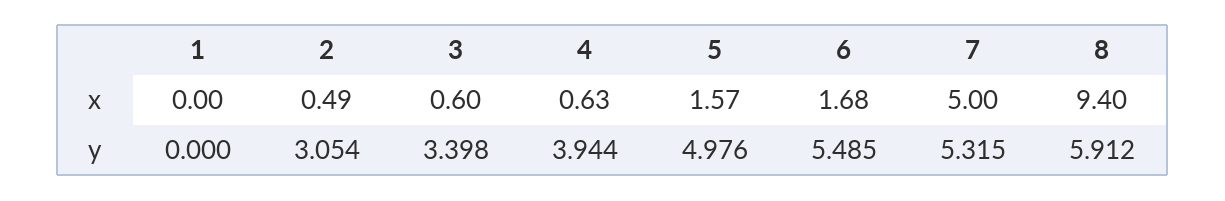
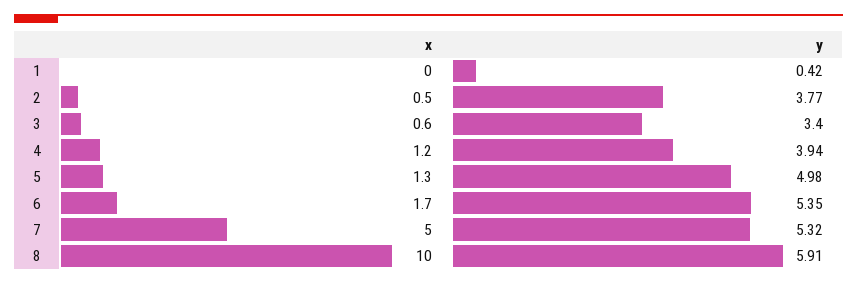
  {
    "1": {
      "x": 0,
-     "y": 0
+     "y": 0.42
    },
    "2": {
      "x": 0.49,
-     "y": 3.054
+     "y": 3.77
    },
    "3": {
      "x": 0.6,
      "y": 3.398
    },
    "4": {
-     "x": 0.63,
+     "x": 1.2,
      "y": 3.944
    },
    "5": {
-     "x": 1.57,
+     "x": 1.3,
      "y": 4.976
    },
    "6": {
      "x": 1.68,
-     "y": 5.485
+     "y": 5.35
    },
    "7": {
      "x": 5,
      "y": 5.315
    },
    "8": {
-     "x": 9.4,
+     "x": 10,
      "y": 5.912
    }
  }

